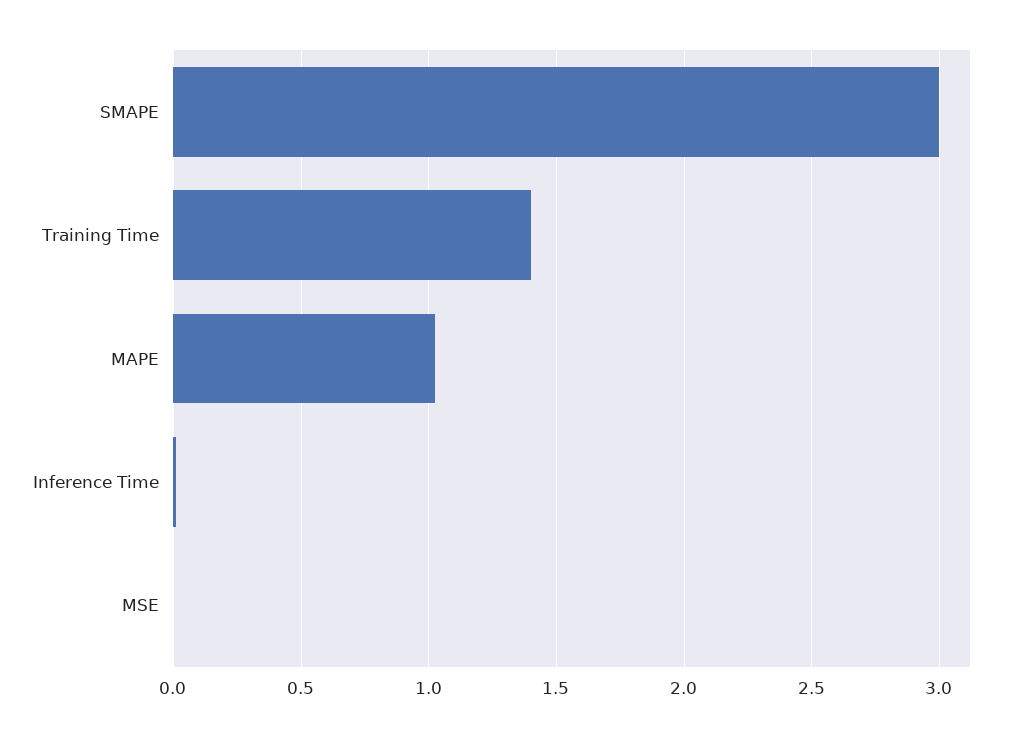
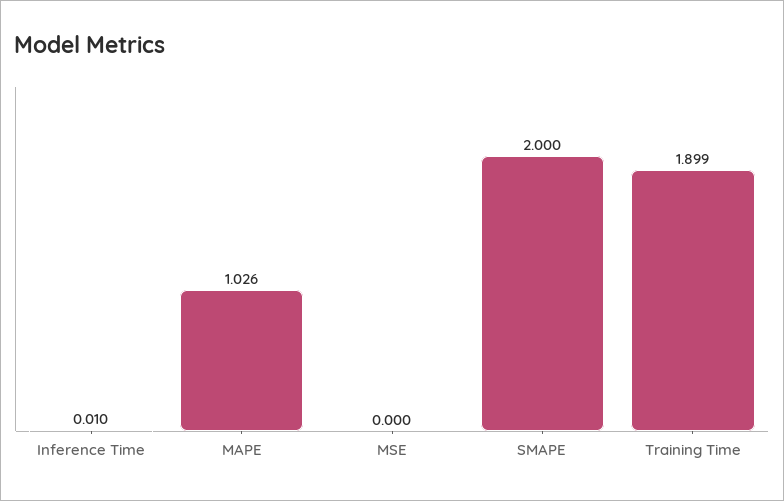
  {
-   "SMAPE": 3,
+   "SMAPE": 2,
-   "Training Time": 1.4,
+   "Training Time": 1.899,
    "MAPE": 1.026,
    "Inference Time": 0.01,
    "MSE": 0
  }

